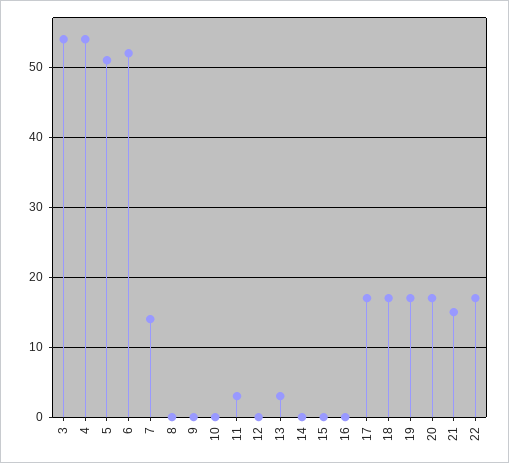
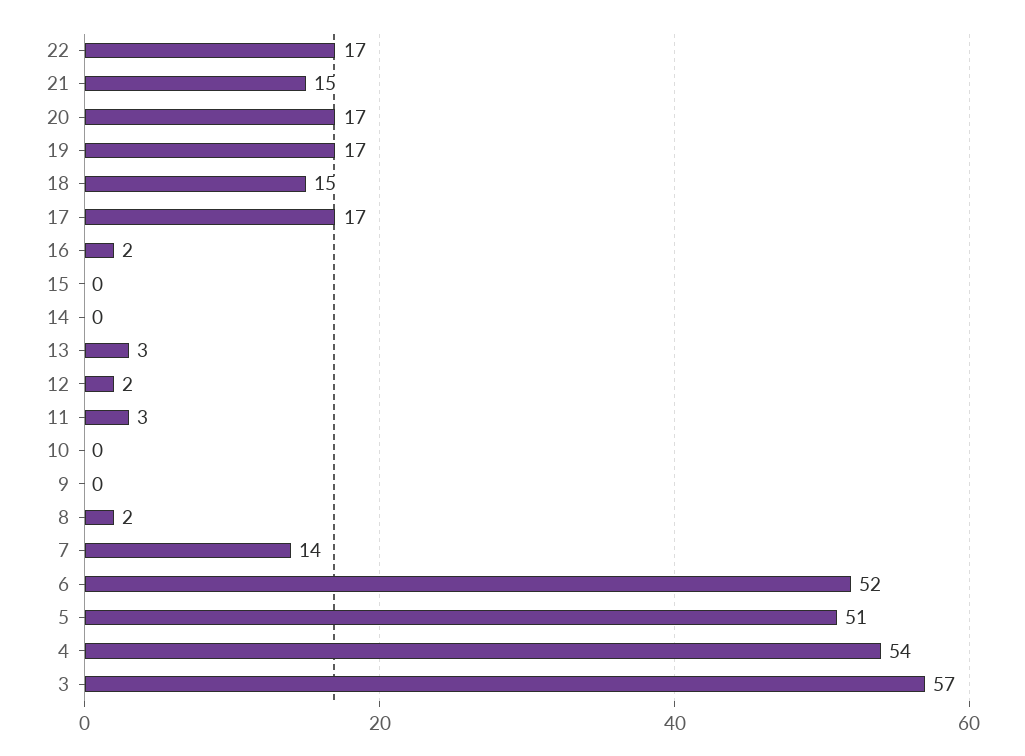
  {
-   "3": 54,
+   "3": 57,
    "4": 54,
    "5": 51,
    "6": 52,
    "7": 14,
-   "8": 0,
+   "8": 2,
    "9": 0,
    "10": 0,
    "11": 3,
-   "12": 0,
+   "12": 2,
    "13": 3,
    "14": 0,
    "15": 0,
-   "16": 0,
+   "16": 2,
    "17": 17,
-   "18": 17,
+   "18": 15,
    "19": 17,
    "20": 17,
    "21": 15,
    "22": 17
  }

